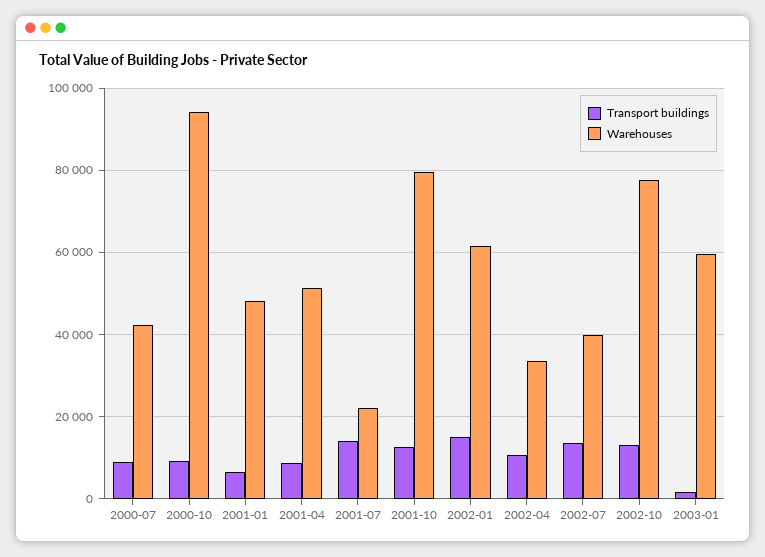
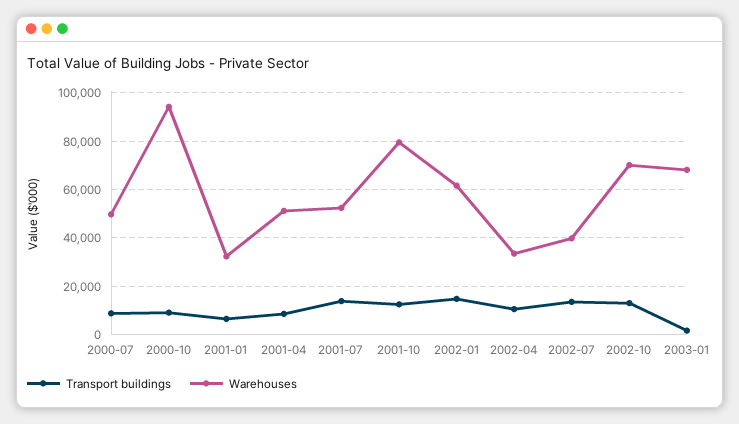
  {
    "Transport buildings": {
      "2000-07": 8000,
      "2000-10": 10000,
      "2001-01": 6000,
      "2001-04": 8000,
      "2001-07": 14000,
      "2001-10": 12000,
      "2002-01": 14000,
      "2002-04": 10000,
      "2002-07": 14000,
      "2002-10": 14000,
      "2003-01": 2000
    },
    "Warehouses": {
-     "2000-07": 42000,
+     "2000-07": 50000,
      "2000-10": 94000,
-     "2001-01": 48000,
+     "2001-01": 32500,
      "2001-04": 52000,
-     "2001-07": 22000,
+     "2001-07": 52500,
      "2001-10": 80000,
      "2002-01": 62000,
      "2002-04": 34000,
      "2002-07": 40000,
-     "2002-10": 78000,
+     "2002-10": 70000,
-     "2003-01": 60000
+     "2003-01": 67500
    }
  }

